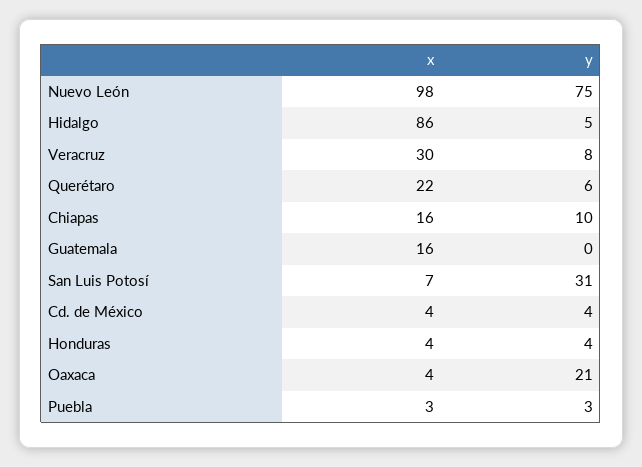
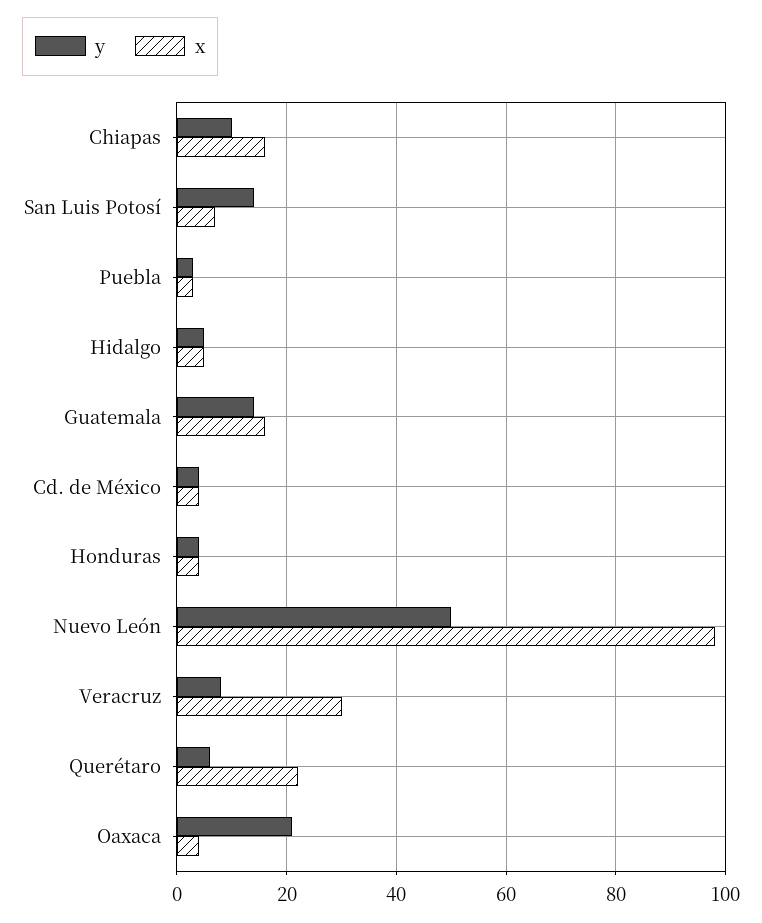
  {
    "x": {
      "Nuevo León": 98,
-     "Hidalgo": 86,
+     "Hidalgo": 5,
      "Veracruz": 30,
      "Querétaro": 22,
      "Chiapas": 16,
      "Guatemala": 16,
      "San Luis Potosí": 7,
      "Cd. de México": 4,
      "Honduras": 4,
      "Oaxaca": 4,
      "Puebla": 3
    },
    "y": {
-     "Nuevo León": 75,
+     "Nuevo León": 50,
      "Hidalgo": 5,
      "Veracruz": 8,
      "Querétaro": 6,
      "Chiapas": 10,
-     "Guatemala": 0,
+     "Guatemala": 15,
-     "San Luis Potosí": 31,
+     "San Luis Potosí": 15,
      "Cd. de México": 4,
      "Honduras": 4,
      "Oaxaca": 21,
      "Puebla": 3
    }
  }

